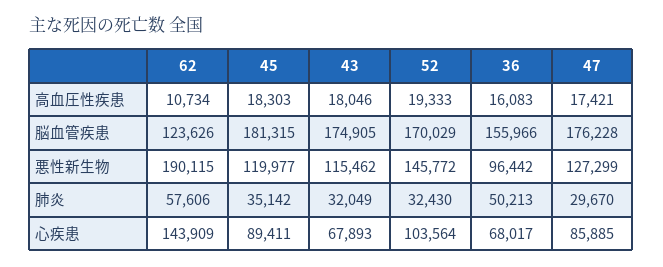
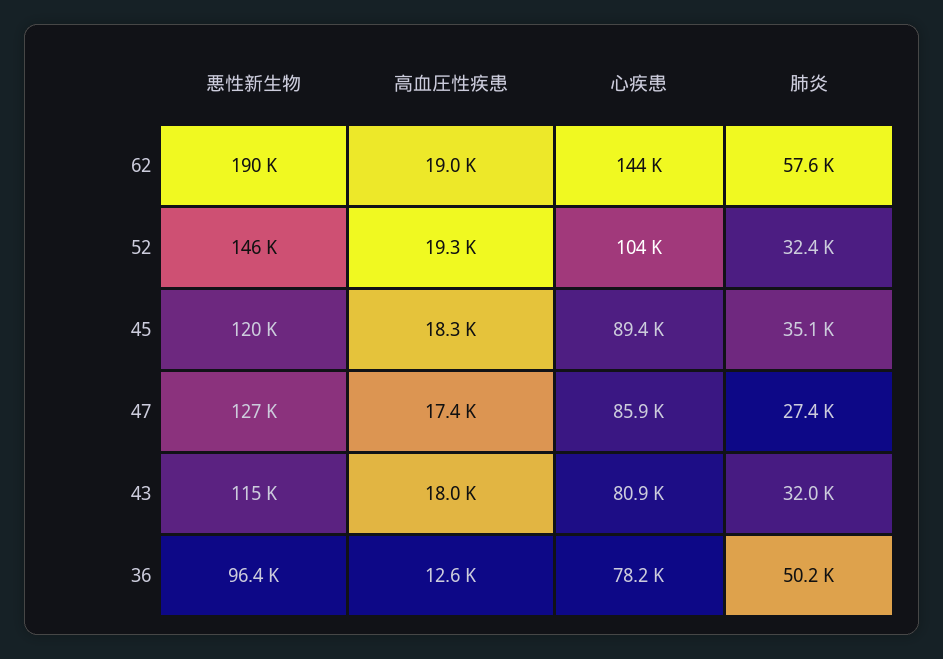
  {
    "62": {
-     "高血圧性疾患": 10734,
+     "高血圧性疾患": 19000,
-     "脳血管疾患": 123626,
      "悪性新生物": 190115,
      "肺炎": 57606,
      "心疾患": 143909
    },
    "45": {
      "高血圧性疾患": 18303,
-     "脳血管疾患": 181315,
      "悪性新生物": 119977,
      "肺炎": 35142,
      "心疾患": 89411
    },
    "43": {
      "高血圧性疾患": 18046,
-     "脳血管疾患": 174905,
      "悪性新生物": 115462,
      "肺炎": 32049,
-     "心疾患": 67893
+     "心疾患": 80900
    },
    "52": {
      "高血圧性疾患": 19333,
-     "脳血管疾患": 170029,
      "悪性新生物": 145772,
      "肺炎": 32430,
      "心疾患": 103564
    },
    "36": {
-     "高血圧性疾患": 16083,
+     "高血圧性疾患": 12600,
-     "脳血管疾患": 155966,
      "悪性新生物": 96442,
      "肺炎": 50213,
-     "心疾患": 68017
+     "心疾患": 78200
    },
    "47": {
      "高血圧性疾患": 17421,
-     "脳血管疾患": 176228,
      "悪性新生物": 127299,
-     "肺炎": 29670,
+     "肺炎": 27400,
      "心疾患": 85885
    }
  }

